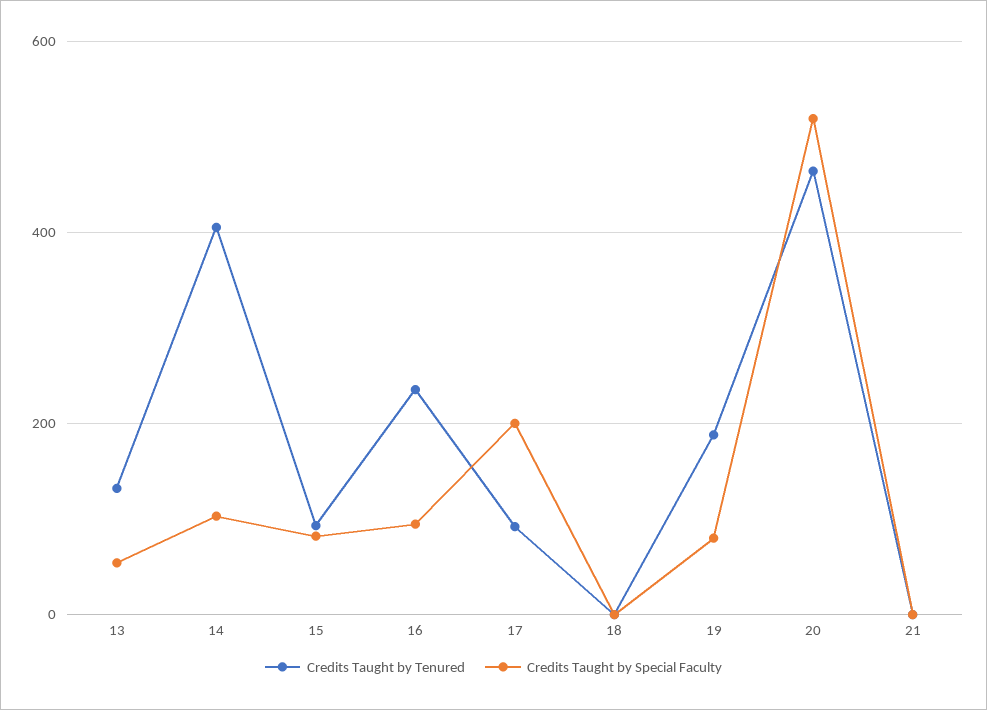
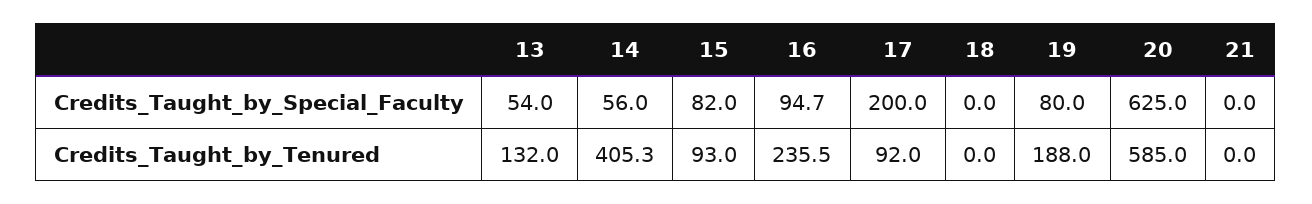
  {
    "Credits Taught by Tenured": {
      "13": 132,
      "14": 405.3,
      "15": 93,
      "16": 235.5,
      "17": 92,
      "18": 0,
      "19": 188,
-     "20": 460,
+     "20": 585,
      "21": 0
    },
    "Credits Taught by Special Faculty": {
      "13": 54,
-     "14": 100,
+     "14": 56,
      "15": 82,
      "16": 94.7,
      "17": 200,
      "18": 0,
      "19": 80,
-     "20": 520,
+     "20": 625,
      "21": 0
    }
  }

